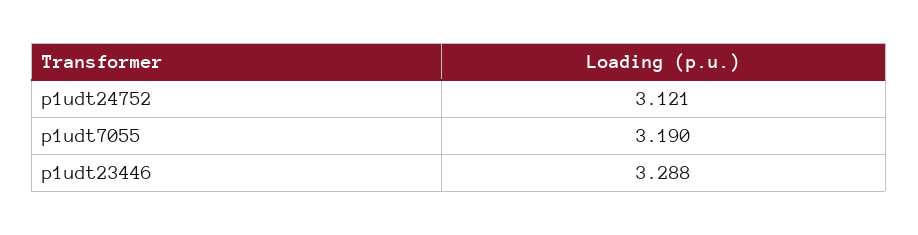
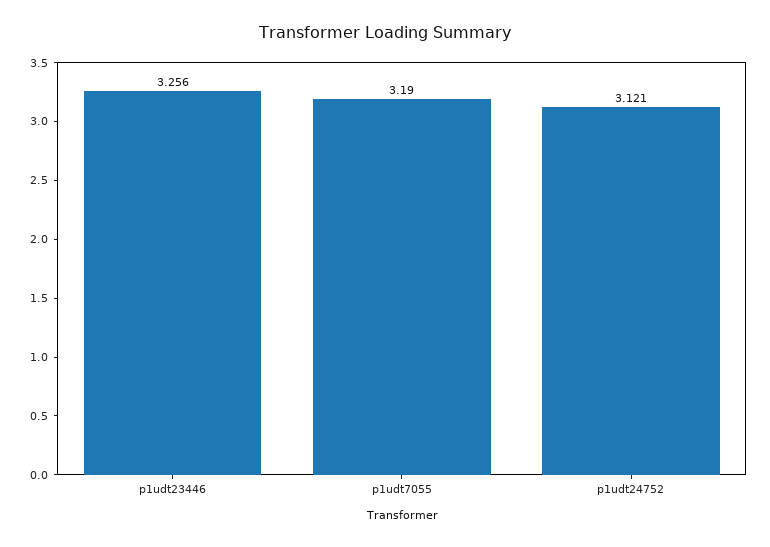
  {
    "p1udt24752": 3.121,
    "p1udt7055": 3.19,
-   "p1udt23446": 3.288
+   "p1udt23446": 3.256
  }

